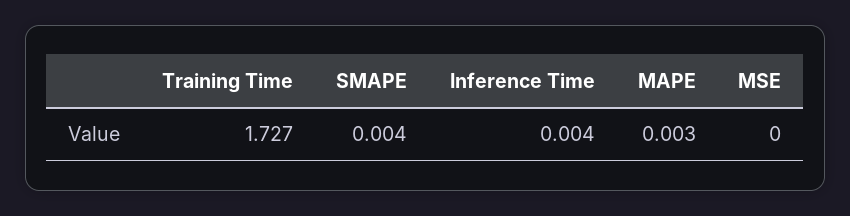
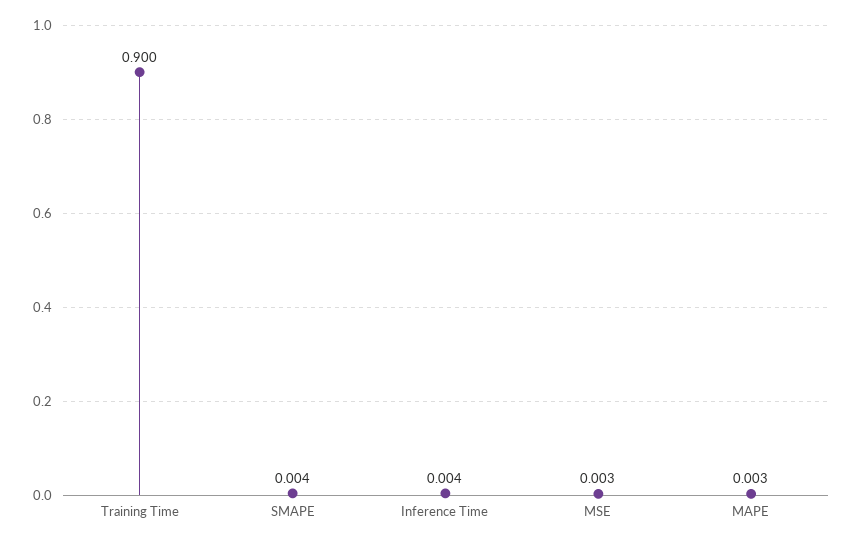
  {
-   "Training Time": 1.727,
+   "Training Time": 0.9,
    "SMAPE": 0.004,
    "Inference Time": 0.004,
    "MAPE": 0.003,
-   "MSE": 0
+   "MSE": 0.003
  }

